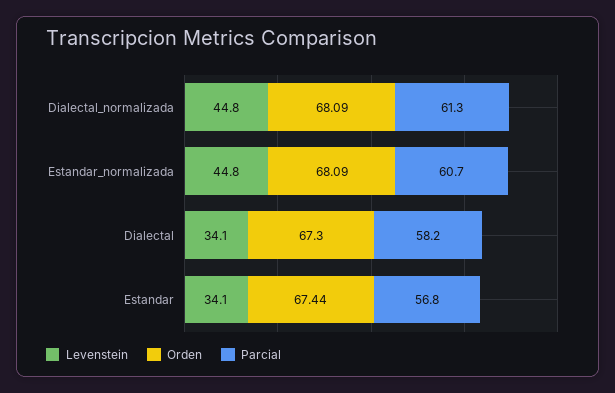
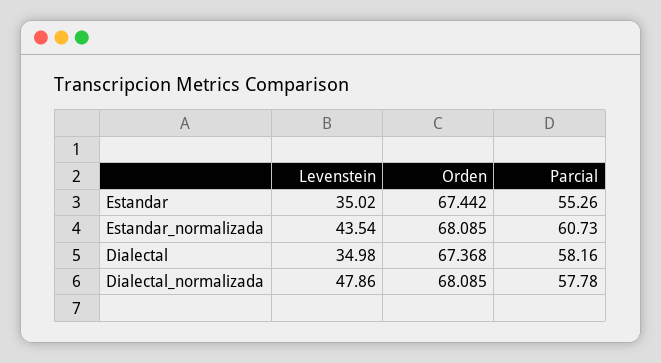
  {
    "Levenstein": {
-     "Dialectal_normalizada": 44.8,
+     "Dialectal_normalizada": 47.86,
-     "Estandar_normalizada": 44.8,
+     "Estandar_normalizada": 43.54,
-     "Dialectal": 34.1,
+     "Dialectal": 34.98,
-     "Estandar": 34.1
+     "Estandar": 35.02
    },
    "Orden": {
      "Dialectal_normalizada": 68.085,
      "Estandar_normalizada": 68.085,
-     "Dialectal": 67.3,
+     "Dialectal": 67.368,
      "Estandar": 67.442
    },
    "Parcial": {
-     "Dialectal_normalizada": 61.3,
+     "Dialectal_normalizada": 57.78,
      "Estandar_normalizada": 60.73,
      "Dialectal": 58.16,
-     "Estandar": 56.8
+     "Estandar": 55.26
    }
  }

